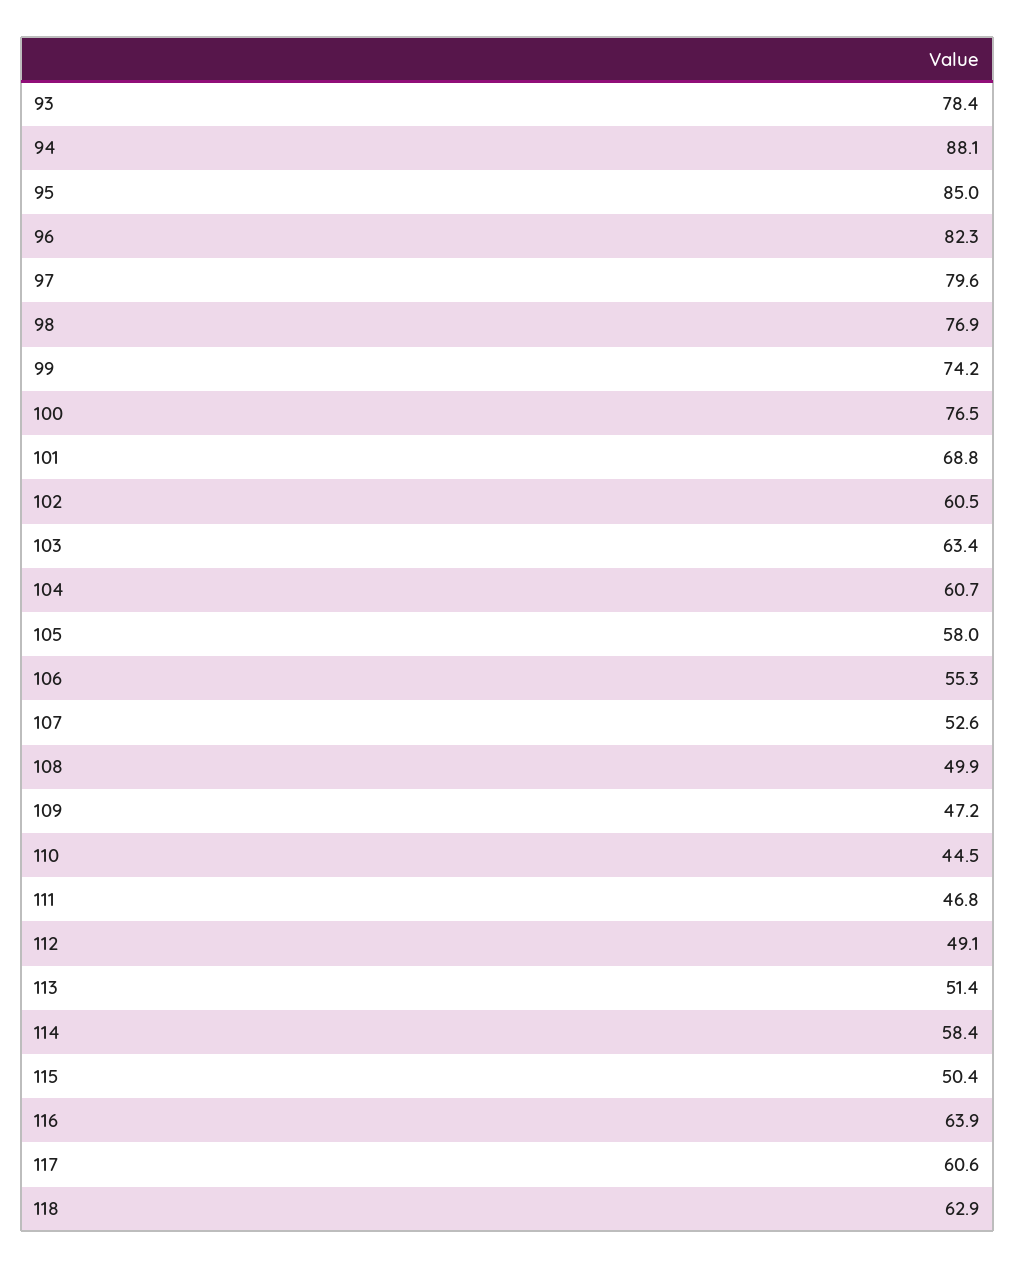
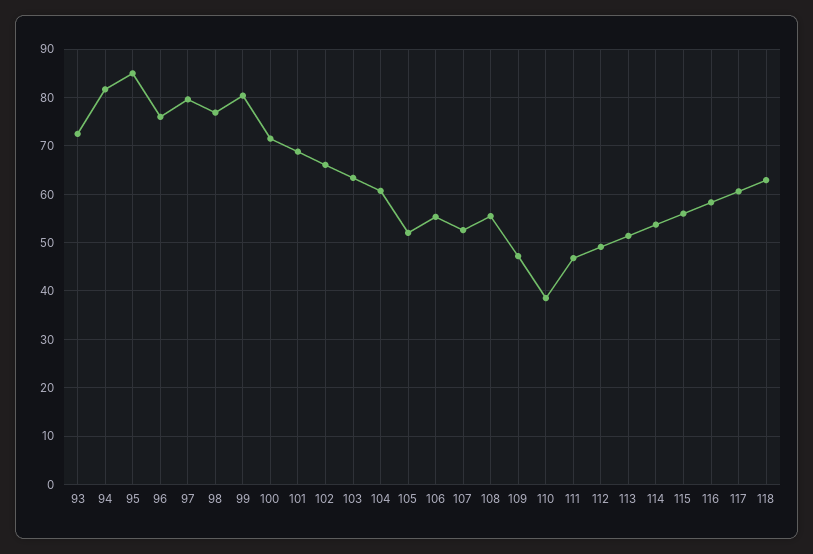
  {
-   "93": 78.4,
+   "93": 72,
-   "94": 88.1,
+   "94": 82,
    "95": 85,
-   "96": 82.3,
+   "96": 76,
    "97": 79.6,
    "98": 76.9,
-   "99": 74.2,
+   "99": 80,
-   "100": 76.5,
+   "100": 72,
    "101": 68.8,
-   "102": 60.5,
+   "102": 66,
    "103": 63.4,
    "104": 60.7,
-   "105": 58,
+   "105": 52,
    "106": 55.3,
    "107": 52.6,
-   "108": 49.9,
+   "108": 56,
    "109": 47.2,
-   "110": 44.5,
+   "110": 38,
    "111": 46.8,
    "112": 49.1,
    "113": 51.4,
-   "114": 58.4,
+   "114": 54,
-   "115": 50.4,
+   "115": 56,
-   "116": 63.9,
+   "116": 58,
    "117": 60.6,
    "118": 62.9
  }

